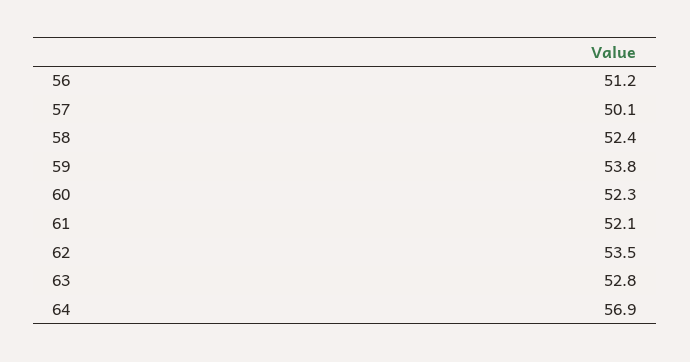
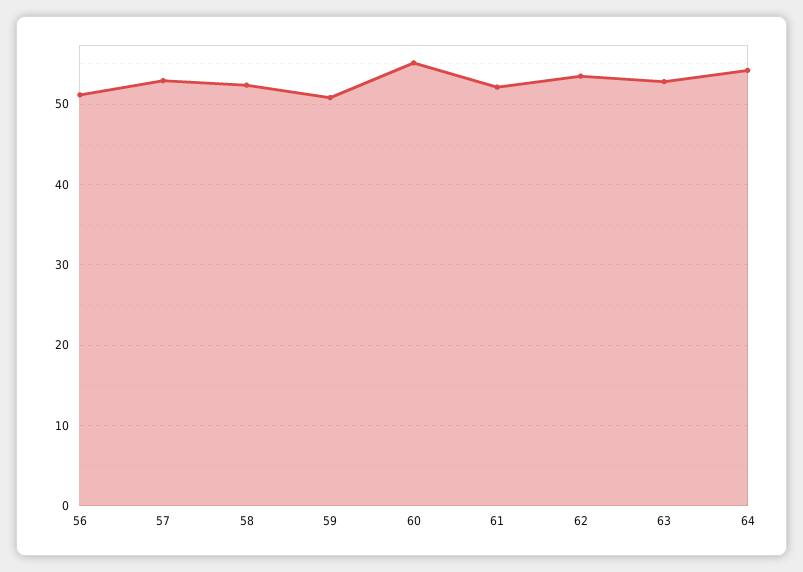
  {
    "56": 51.2,
-   "57": 50.1,
+   "57": 53,
    "58": 52.4,
-   "59": 53.8,
+   "59": 51,
-   "60": 52.3,
+   "60": 55,
    "61": 52.1,
    "62": 53.5,
    "63": 52.8,
-   "64": 56.9
+   "64": 54
  }

